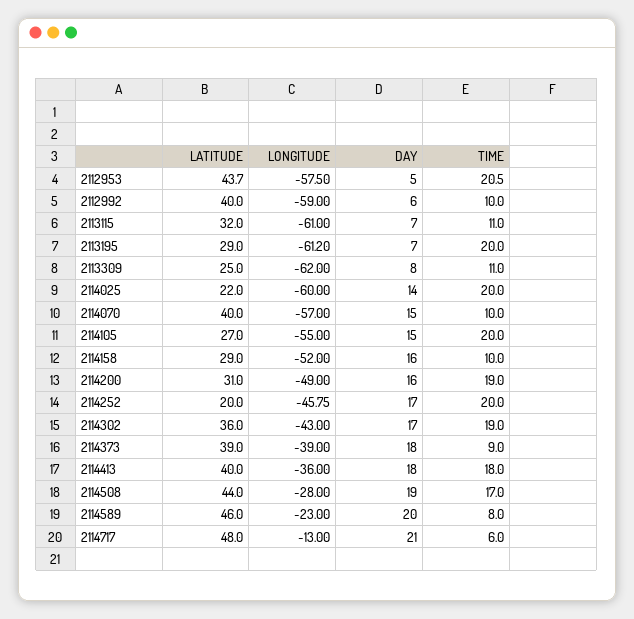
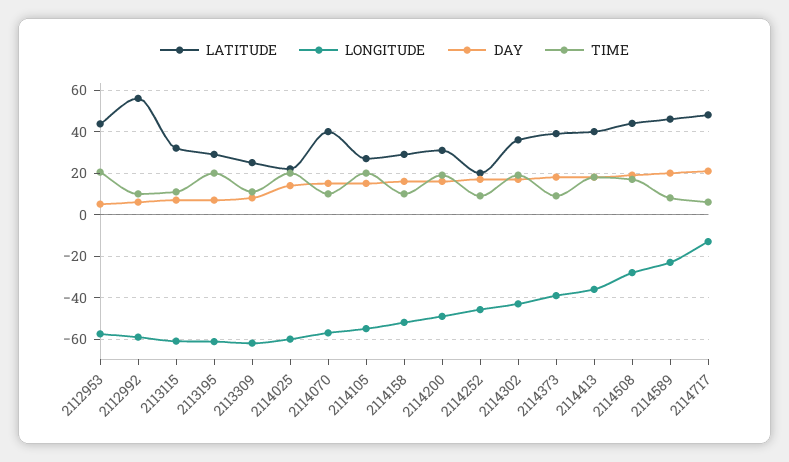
  {
    "LATITUDE": {
      "2112953": 43.7,
-     "2112992": 40,
+     "2112992": 55,
      "2113115": 32,
      "2113195": 29,
      "2113309": 25,
      "2114025": 22,
      "2114070": 40,
      "2114105": 27,
      "2114158": 29,
      "2114200": 31,
      "2114252": 20,
      "2114302": 36,
      "2114373": 39,
      "2114413": 40,
      "2114508": 44,
      "2114589": 46,
      "2114717": 48
    },
    "LONGITUDE": {
      "2112953": -57.5,
      "2112992": -59,
      "2113115": -61,
      "2113195": -61.2,
      "2113309": -62,
      "2114025": -60,
      "2114070": -57,
      "2114105": -55,
      "2114158": -52,
      "2114200": -49,
      "2114252": -45.75,
      "2114302": -43,
      "2114373": -39,
      "2114413": -36,
      "2114508": -28,
      "2114589": -23,
      "2114717": -13
    },
    "DAY": {
      "2112953": 5,
      "2112992": 6,
      "2113115": 7,
      "2113195": 7,
      "2113309": 8,
      "2114025": 14,
      "2114070": 15,
      "2114105": 15,
      "2114158": 16,
      "2114200": 16,
      "2114252": 17,
      "2114302": 17,
      "2114373": 18,
      "2114413": 18,
      "2114508": 19,
      "2114589": 20,
      "2114717": 21
    },
    "TIME": {
      "2112953": 20.5,
      "2112992": 10,
      "2113115": 11,
      "2113195": 20,
      "2113309": 11,
      "2114025": 20,
      "2114070": 10,
      "2114105": 20,
      "2114158": 10,
      "2114200": 19,
-     "2114252": 20,
+     "2114252": 10,
      "2114302": 19,
      "2114373": 9,
      "2114413": 18,
      "2114508": 17,
      "2114589": 8,
      "2114717": 6
    }
  }

